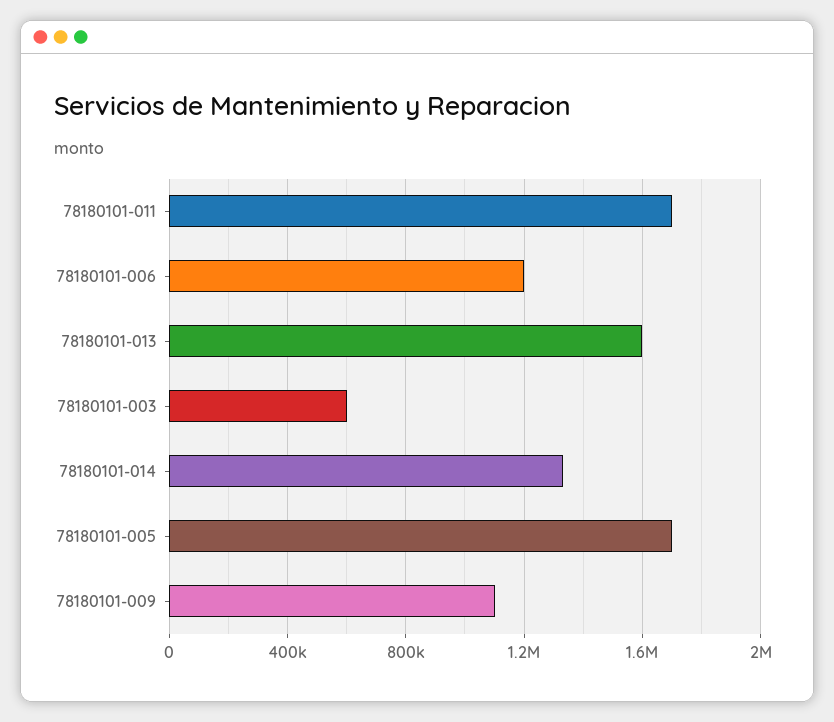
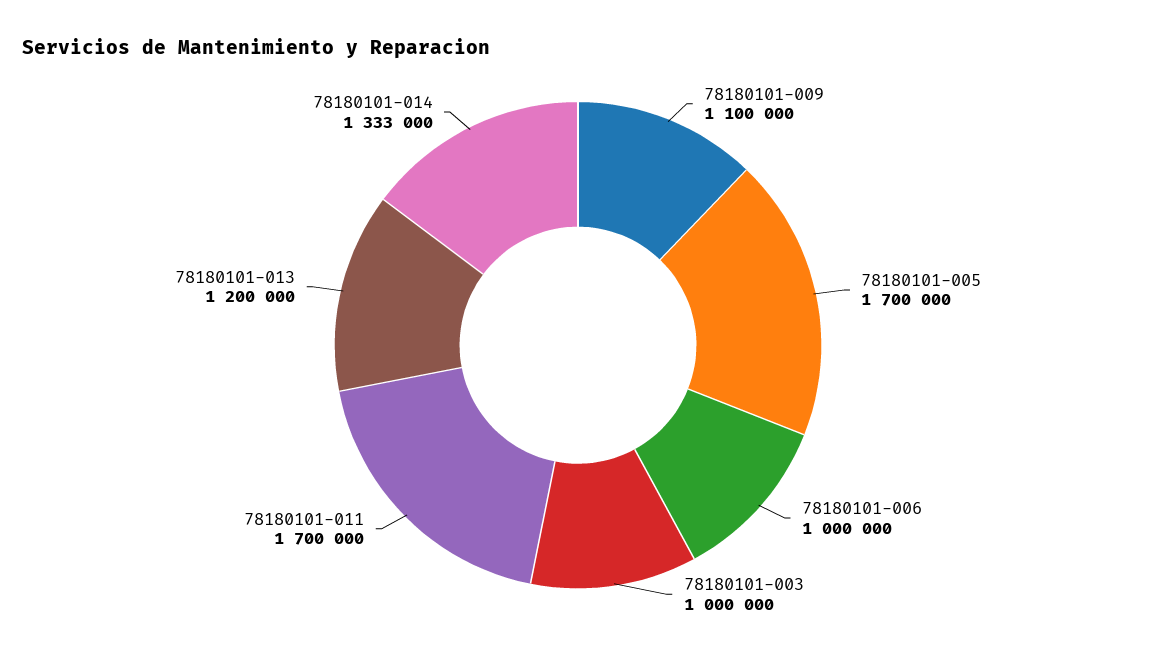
  {
    "78180101-011": 1700000,
-   "78180101-006": 1200000,
+   "78180101-006": 1000000,
-   "78180101-013": 1600000,
+   "78180101-013": 1200000,
-   "78180101-003": 600000,
+   "78180101-003": 1000000,
    "78180101-014": 1333000,
    "78180101-005": 1700000,
    "78180101-009": 1100000
  }

